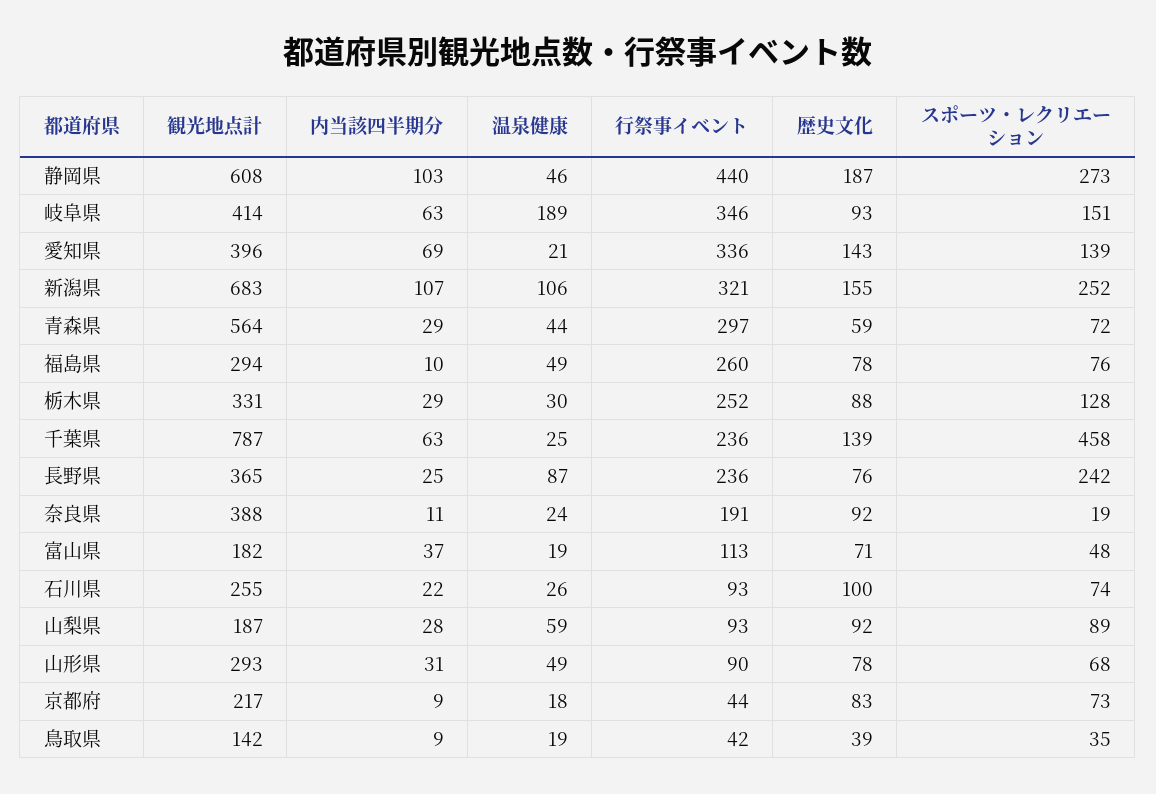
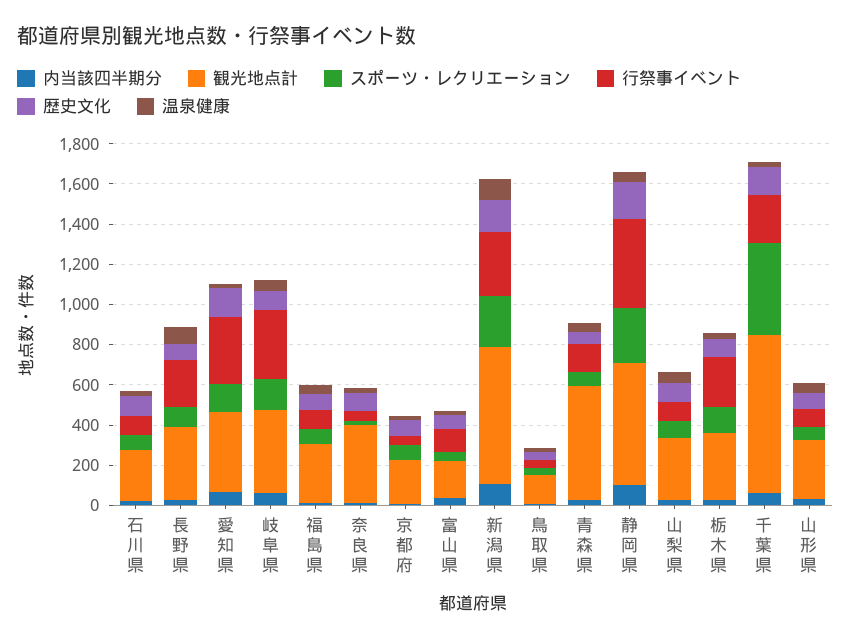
  {
    "観光地点計": {
      "静岡県": 608,
      "岐阜県": 414,
      "愛知県": 396,
      "新潟県": 683,
      "青森県": 564,
      "福島県": 294,
      "栃木県": 331,
      "千葉県": 787,
      "長野県": 365,
      "奈良県": 388,
      "富山県": 182,
      "石川県": 255,
-     "山梨県": 187,
+     "山梨県": 300,
      "山形県": 293,
      "京都府": 217,
      "鳥取県": 142
    },
    "内当該四半期分": {
      "静岡県": 103,
      "岐阜県": 63,
      "愛知県": 69,
      "新潟県": 107,
      "青森県": 29,
      "福島県": 10,
      "栃木県": 29,
      "千葉県": 63,
      "長野県": 25,
      "奈良県": 11,
      "富山県": 37,
      "石川県": 22,
      "山梨県": 28,
      "山形県": 31,
      "京都府": 9,
      "鳥取県": 9
    },
    "温泉健康": {
      "静岡県": 46,
-     "岐阜県": 189,
+     "岐阜県": 50,
      "愛知県": 21,
      "新潟県": 106,
      "青森県": 44,
      "福島県": 49,
      "栃木県": 30,
      "千葉県": 25,
      "長野県": 87,
      "奈良県": 24,
      "富山県": 19,
      "石川県": 26,
      "山梨県": 59,
      "山形県": 49,
      "京都府": 18,
      "鳥取県": 19
    },
    "行祭事イベント": {
      "静岡県": 440,
      "岐阜県": 346,
      "愛知県": 336,
      "新潟県": 321,
-     "青森県": 297,
+     "青森県": 150,
-     "福島県": 260,
+     "福島県": 100,
      "栃木県": 252,
      "千葉県": 236,
      "長野県": 236,
-     "奈良県": 191,
+     "奈良県": 50,
      "富山県": 113,
      "石川県": 93,
      "山梨県": 93,
      "山形県": 90,
      "京都府": 44,
      "鳥取県": 42
    },
    "歴史文化": {
      "静岡県": 187,
      "岐阜県": 93,
      "愛知県": 143,
      "新潟県": 155,
      "青森県": 59,
      "福島県": 78,
      "栃木県": 88,
      "千葉県": 139,
      "長野県": 76,
      "奈良県": 92,
      "富山県": 71,
      "石川県": 100,
      "山梨県": 92,
      "山形県": 78,
      "京都府": 83,
      "鳥取県": 39
    },
    "スポーツ・レクリエーション": {
      "静岡県": 273,
      "岐阜県": 151,
      "愛知県": 139,
      "新潟県": 252,
      "青森県": 72,
      "福島県": 76,
      "栃木県": 128,
      "千葉県": 458,
-     "長野県": 242,
+     "長野県": 100,
      "奈良県": 19,
      "富山県": 48,
      "石川県": 74,
      "山梨県": 89,
      "山形県": 68,
      "京都府": 73,
      "鳥取県": 35
    }
  }

